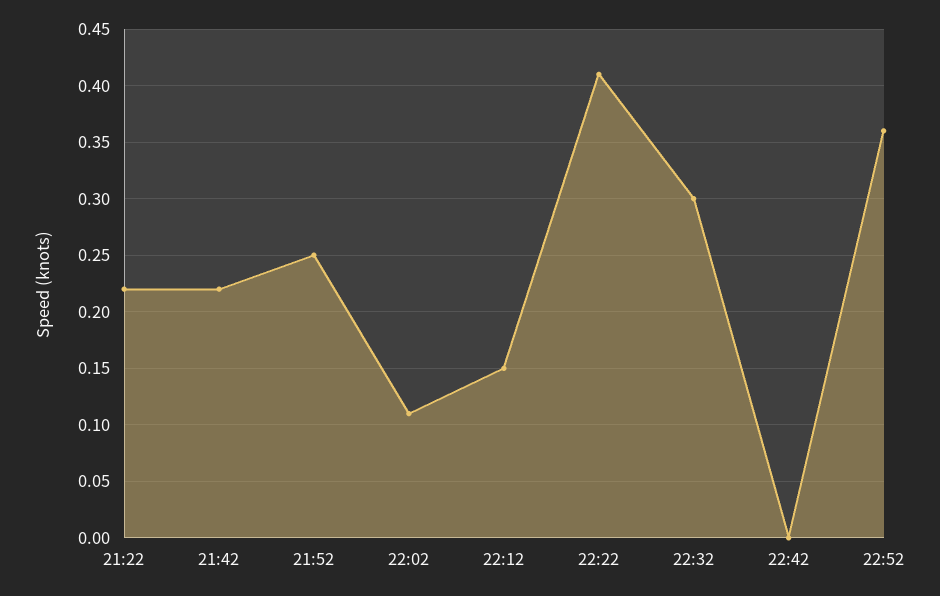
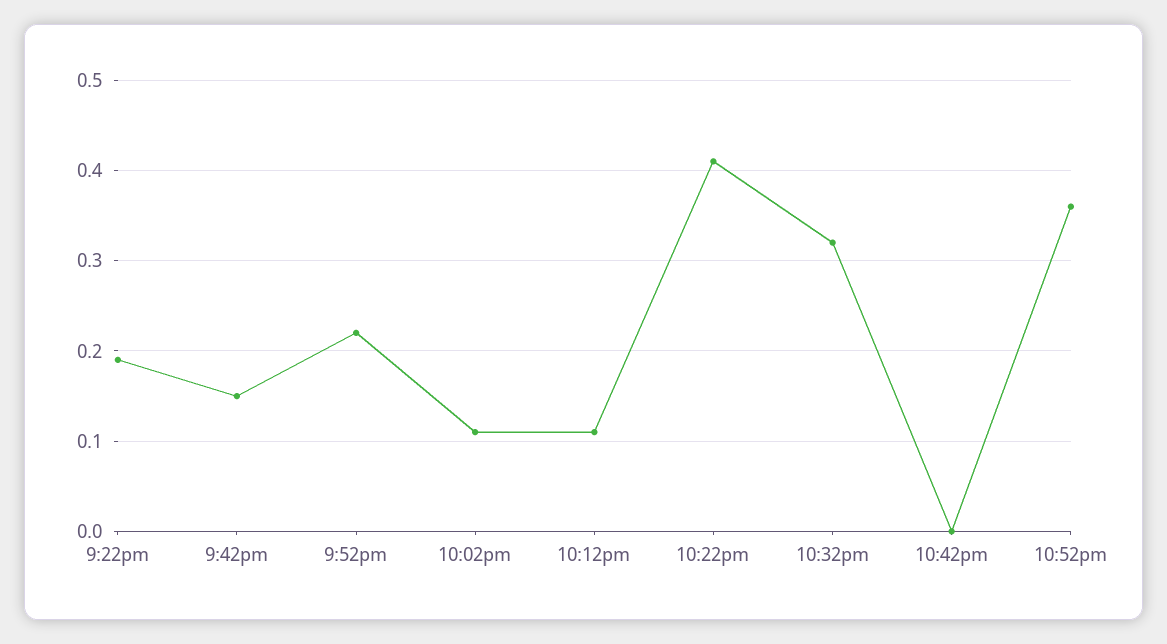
  {
-   "21:22": 0.22,
+   "21:22": 0.19,
-   "21:42": 0.22,
+   "21:42": 0.15,
-   "21:52": 0.25,
+   "21:52": 0.22,
    "22:02": 0.11,
-   "22:12": 0.15,
+   "22:12": 0.11,
    "22:22": 0.41,
-   "22:32": 0.3,
+   "22:32": 0.32,
    "22:42": 0,
    "22:52": 0.36
  }

